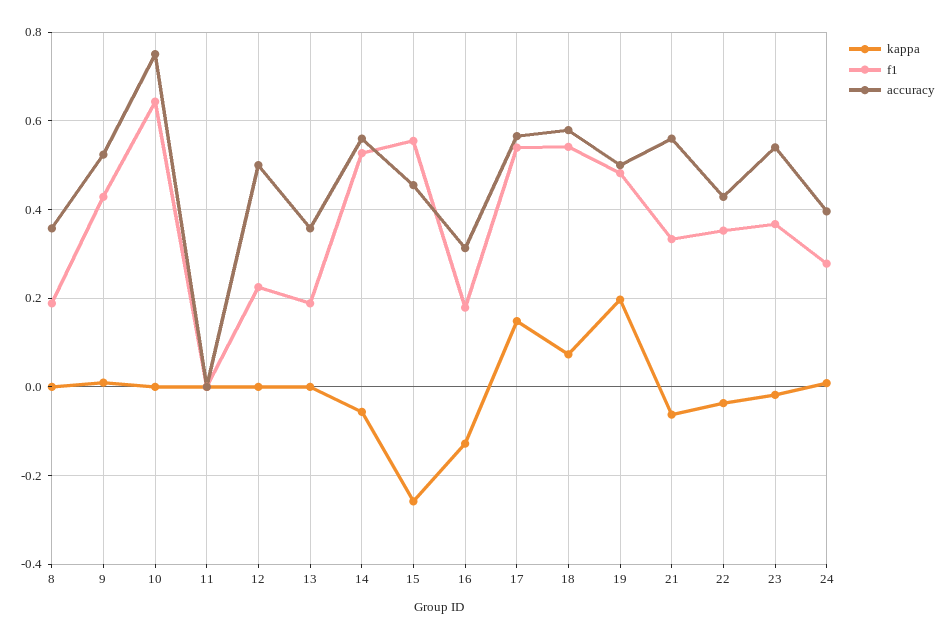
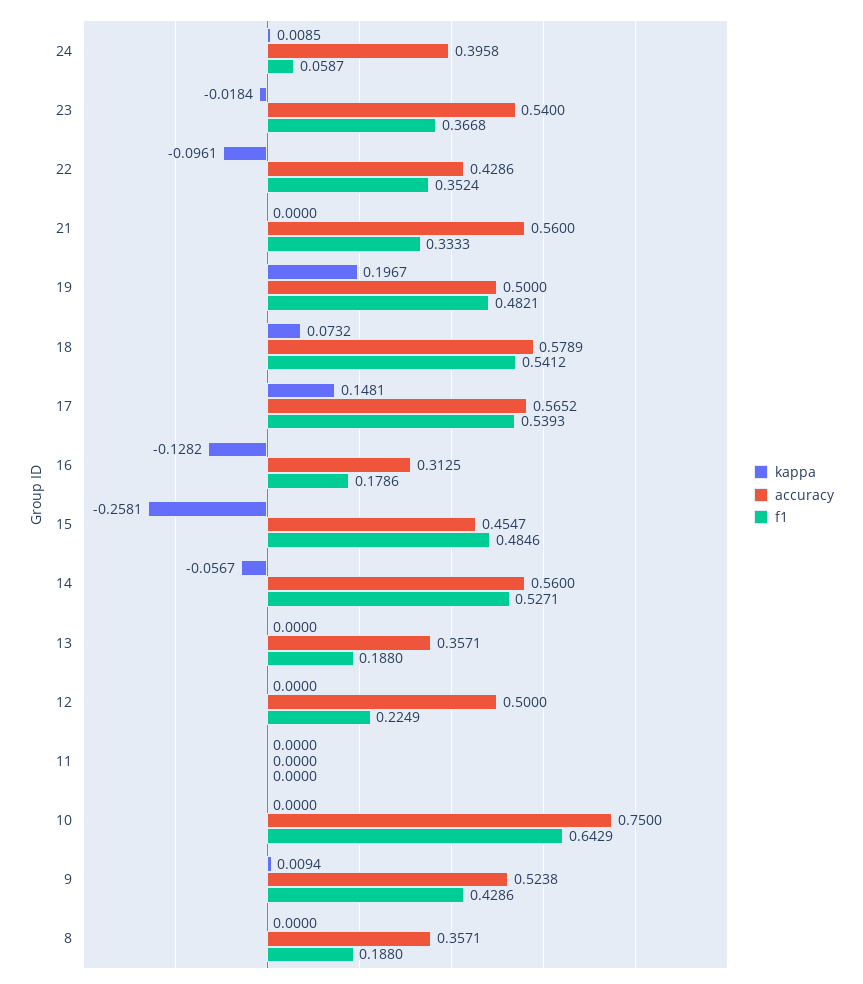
  {
    "kappa": {
      "8": 0,
      "9": 0.0094,
      "10": 0,
      "11": 0,
      "12": 0,
      "13": 0,
      "14": -0.0567,
      "15": -0.2581,
      "16": -0.1282,
      "17": 0.1481,
      "18": 0.0732,
      "19": 0.1967,
-     "21": -0.06,
+     "21": 0,
-     "22": -0.04,
+     "22": -0.0961,
      "23": -0.0184,
      "24": 0.0085
    },
    "f1": {
      "8": 0.188,
      "9": 0.4286,
      "10": 0.6429,
      "11": 0,
      "12": 0.2249,
      "13": 0.188,
      "14": 0.5271,
-     "15": 0.56,
+     "15": 0.4846,
      "16": 0.1786,
      "17": 0.5393,
      "18": 0.5412,
      "19": 0.4821,
      "21": 0.3333,
      "22": 0.3524,
      "23": 0.3668,
-     "24": 0.28
+     "24": 0.0587
    },
    "accuracy": {
      "8": 0.3571,
      "9": 0.5238,
      "10": 0.75,
      "11": 0,
      "12": 0.5,
      "13": 0.3571,
      "14": 0.56,
      "15": 0.4547,
      "16": 0.3125,
      "17": 0.5652,
      "18": 0.5789,
      "19": 0.5,
      "21": 0.56,
      "22": 0.4286,
      "23": 0.54,
      "24": 0.3958
    }
  }

